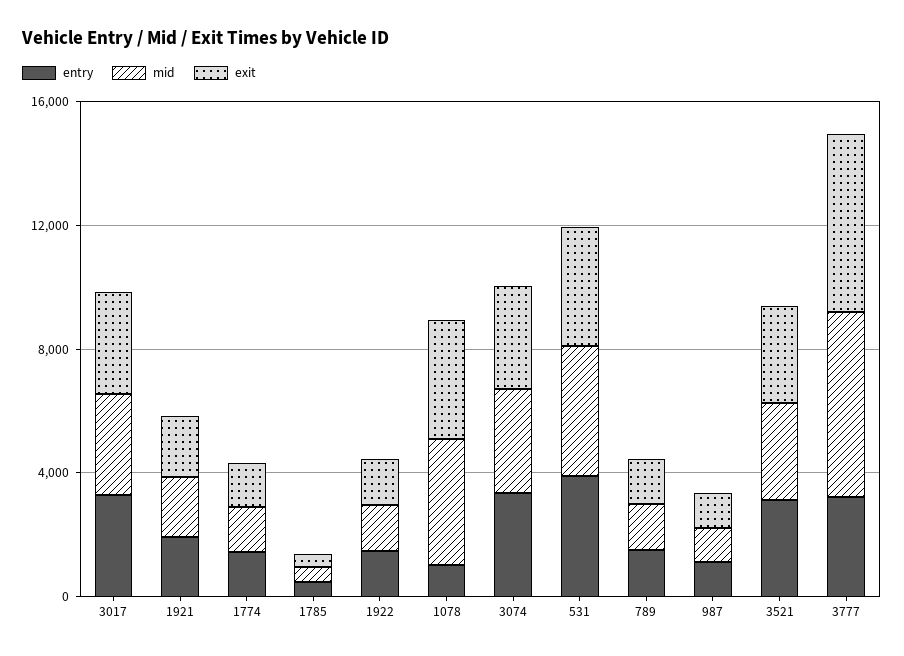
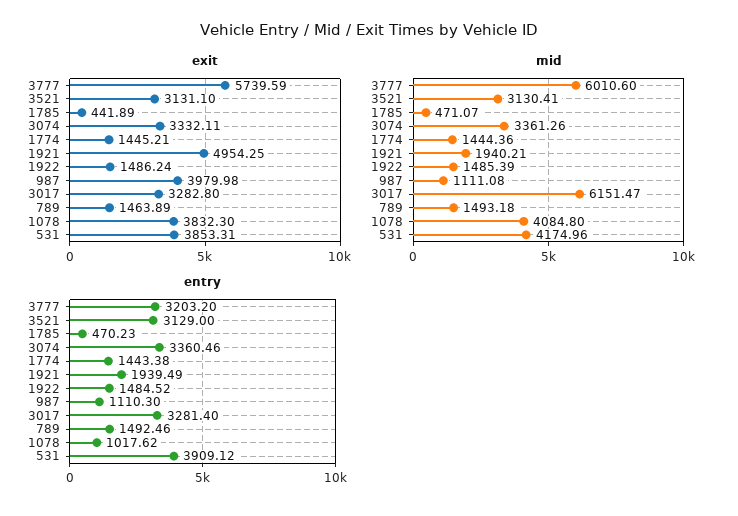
  {
    "entry": {
      "3017": 3281.4,
      "1921": 1939.49,
      "1774": 1443.38,
      "1785": 470.23,
      "1922": 1484.52,
      "1078": 1017.62,
      "3074": 3360.46,
      "531": 3909.12,
      "789": 1492.46,
      "987": 1110.3,
      "3521": 3129,
      "3777": 3203.2
    },
    "mid": {
-     "3017": 3000,
+     "3017": 6151.47,
      "1921": 1940.21,
      "1774": 1444.36,
      "1785": 471.07,
      "1922": 1485.39,
      "1078": 4084.8,
      "3074": 3361.26,
      "531": 4174.96,
      "789": 1493.18,
      "987": 1111.08,
      "3521": 3130.41,
      "3777": 6010.6
    },
    "exit": {
      "3017": 3282.8,
-     "1921": 2000,
+     "1921": 4954.25,
      "1774": 1445.21,
      "1785": 441.89,
      "1922": 1486.24,
      "1078": 3832.3,
      "3074": 3332.11,
      "531": 3853.31,
      "789": 1463.89,
-     "987": 1000,
+     "987": 3979.98,
      "3521": 3131.1,
      "3777": 5739.59
    }
  }

